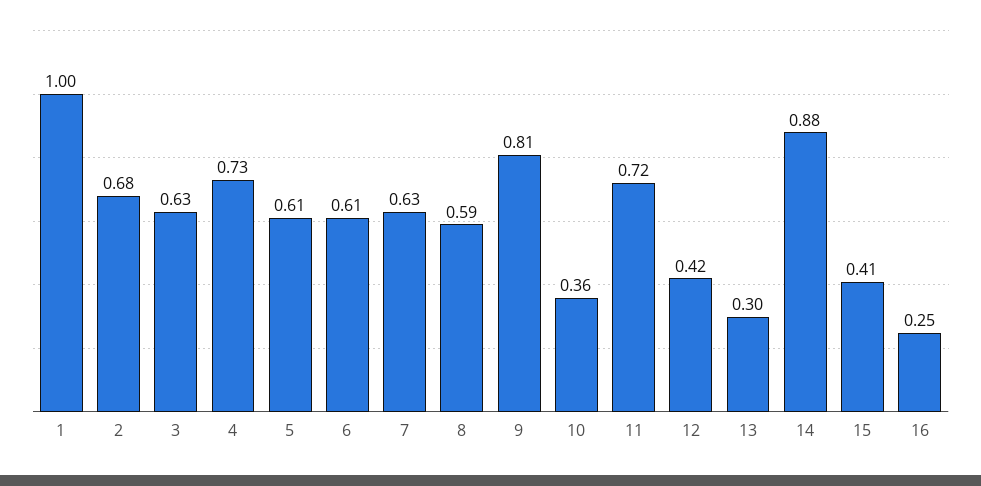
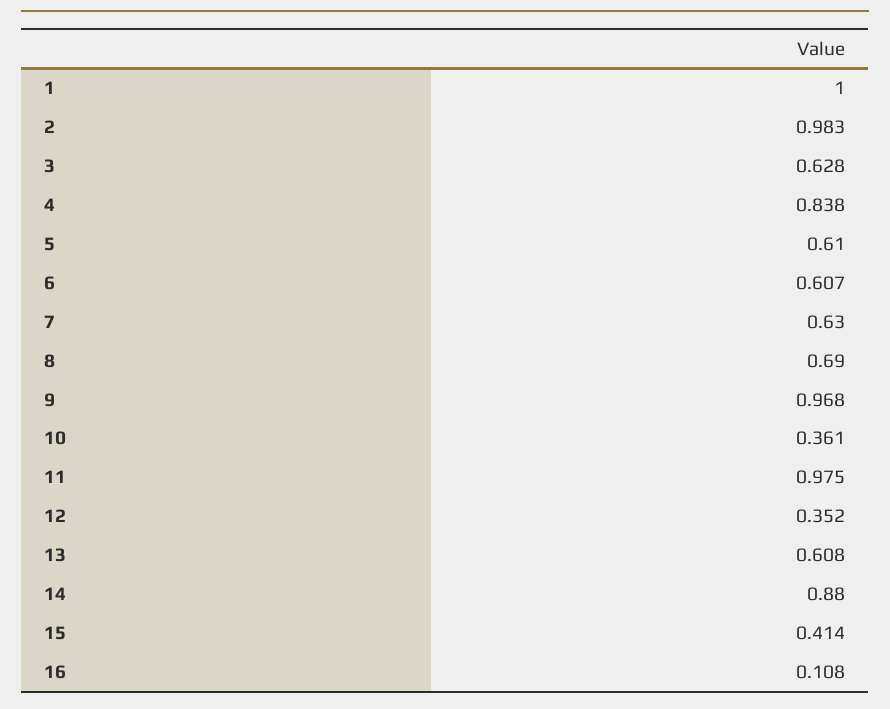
  {
    "1": 1,
-   "2": 0.68,
+   "2": 0.983,
    "3": 0.628,
-   "4": 0.73,
+   "4": 0.838,
    "5": 0.61,
    "6": 0.607,
    "7": 0.63,
-   "8": 0.59,
+   "8": 0.69,
-   "9": 0.81,
+   "9": 0.968,
    "10": 0.361,
-   "11": 0.72,
+   "11": 0.975,
-   "12": 0.42,
+   "12": 0.352,
-   "13": 0.3,
+   "13": 0.608,
    "14": 0.88,
    "15": 0.414,
-   "16": 0.25
+   "16": 0.108
  }

